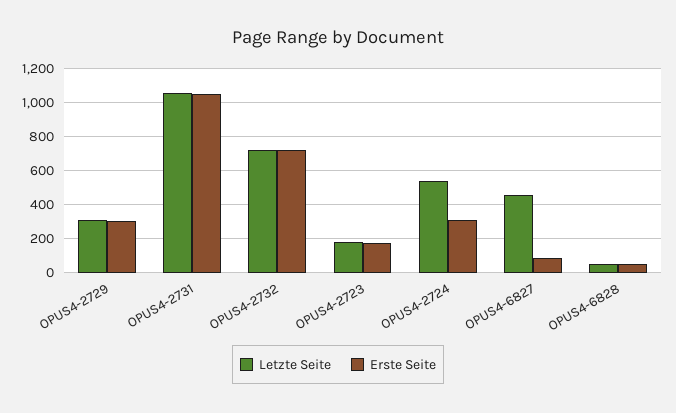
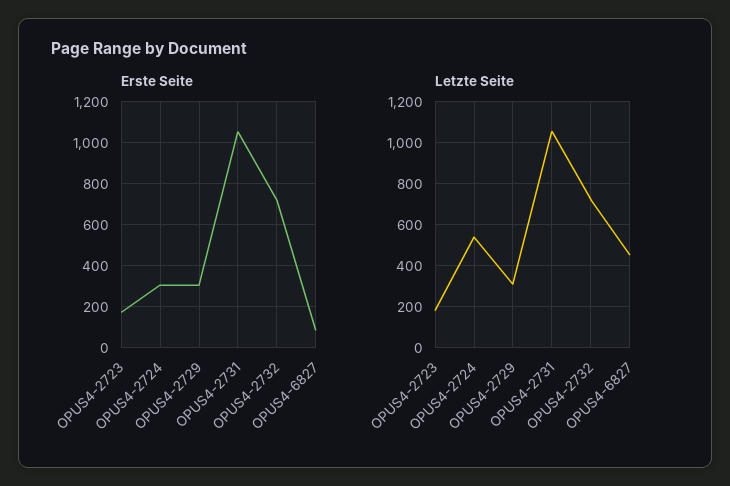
  {
    "Letzte Seite": {
      "OPUS4-2729": 300,
      "OPUS4-2731": 1050,
      "OPUS4-2732": 700,
      "OPUS4-2723": 200,
      "OPUS4-2724": 550,
-     "OPUS4-6827": 450,
+     "OPUS4-6827": 450
-     "OPUS4-6828": 50
    },
    "Erste Seite": {
      "OPUS4-2729": 300,
      "OPUS4-2731": 1050,
      "OPUS4-2732": 700,
      "OPUS4-2723": 150,
      "OPUS4-2724": 300,
-     "OPUS4-6827": 100,
+     "OPUS4-6827": 100
-     "OPUS4-6828": 50
    }
  }

